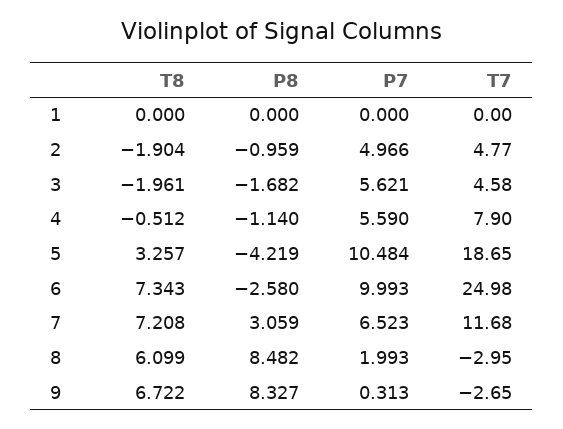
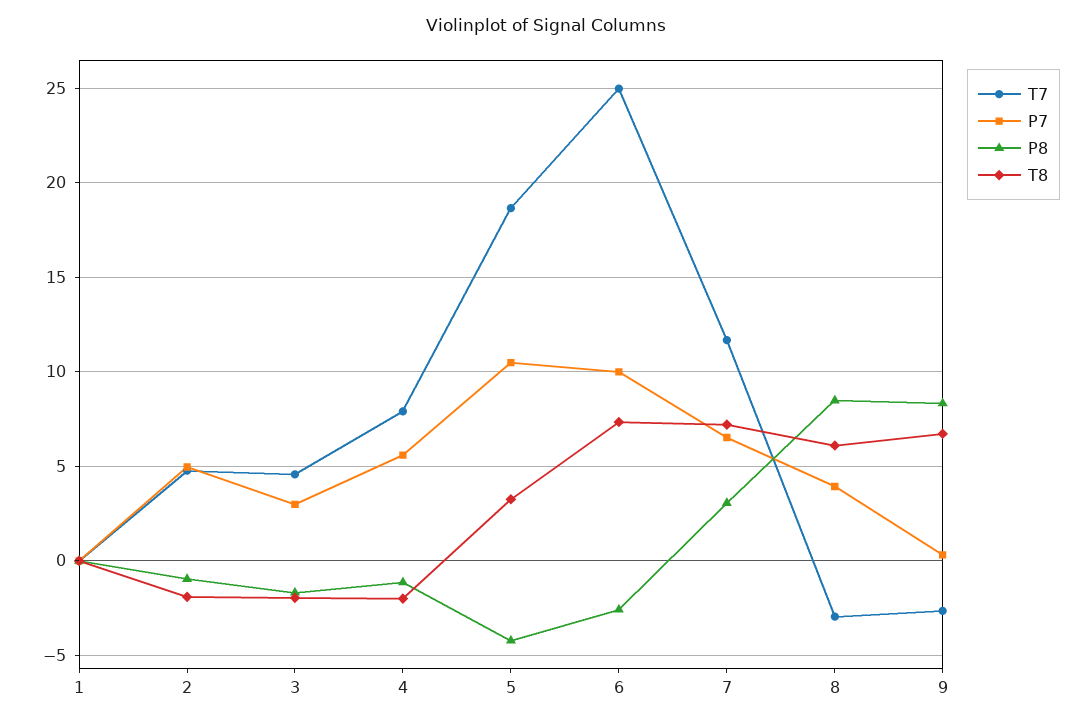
  {
    "T8": {
      "1": 0,
      "2": -1.904,
      "3": -1.961,
-     "4": -0.512,
+     "4": -2,
      "5": 3.257,
      "6": 7.343,
      "7": 7.208,
      "8": 6.099,
      "9": 6.722
    },
    "P8": {
      "1": 0,
      "2": -0.959,
      "3": -1.682,
      "4": -1.14,
      "5": -4.219,
      "6": -2.58,
      "7": 3.059,
      "8": 8.482,
      "9": 8.327
    },
    "P7": {
      "1": 0,
      "2": 4.966,
-     "3": 5.621,
+     "3": 3,
      "4": 5.59,
      "5": 10.484,
      "6": 9.993,
      "7": 6.523,
-     "8": 1.993,
+     "8": 4,
      "9": 0.313
    },
    "T7": {
      "1": 0,
      "2": 4.77,
      "3": 4.58,
      "4": 7.9,
      "5": 18.65,
      "6": 24.98,
      "7": 11.68,
      "8": -2.95,
      "9": -2.65
    }
  }

